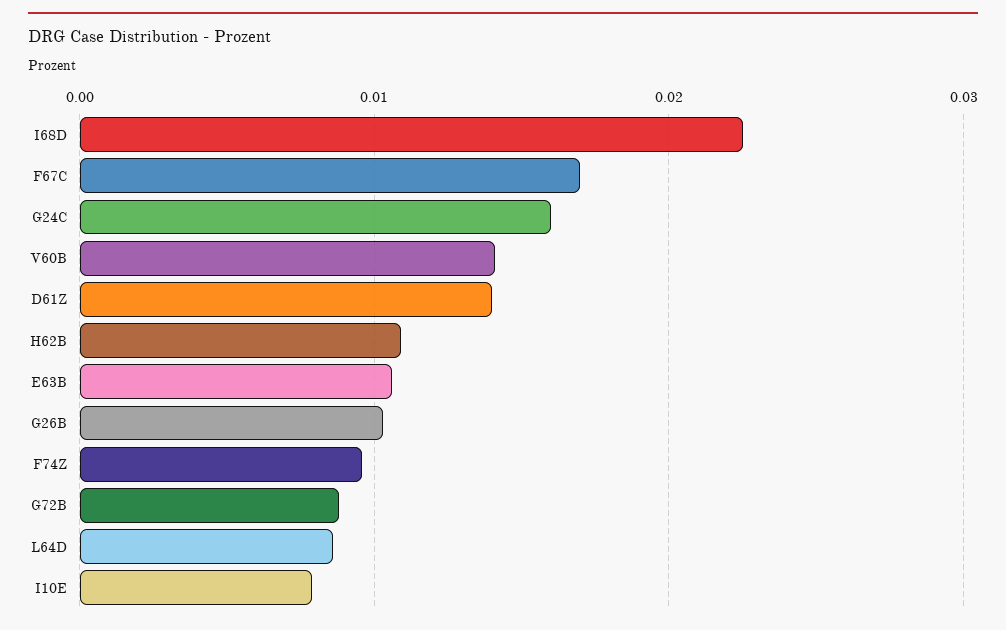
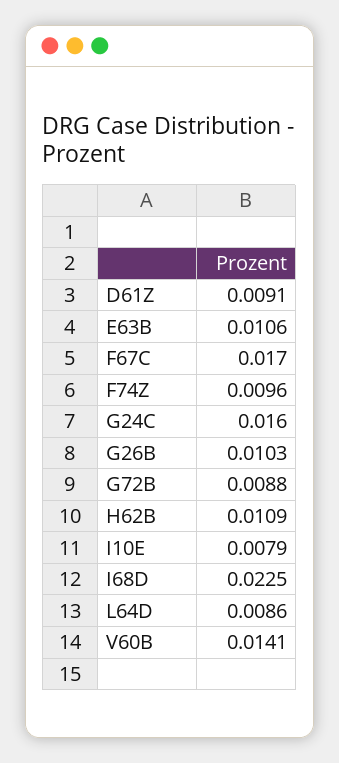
  {
    "I68D": 0.0225,
    "F67C": 0.017,
    "G24C": 0.016,
    "V60B": 0.0141,
-   "D61Z": 0.014,
+   "D61Z": 0.0091,
    "H62B": 0.0109,
    "E63B": 0.0106,
    "G26B": 0.0103,
    "F74Z": 0.0096,
    "G72B": 0.0088,
    "L64D": 0.0086,
    "I10E": 0.0079
  }

